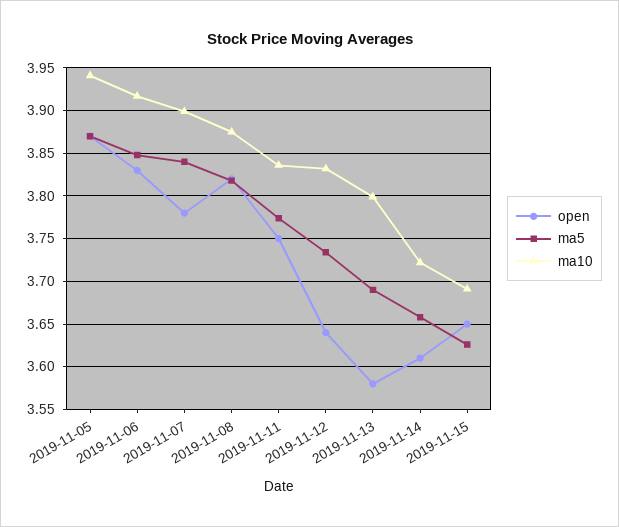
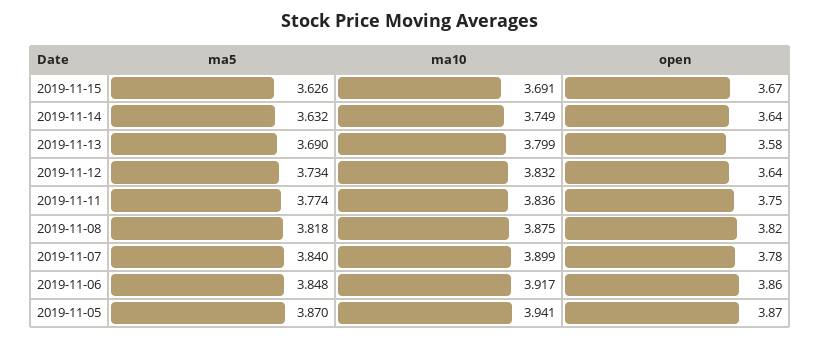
  {
    "open": {
      "2019-11-05": 3.87,
-     "2019-11-06": 3.83,
+     "2019-11-06": 3.86,
      "2019-11-07": 3.78,
      "2019-11-08": 3.82,
      "2019-11-11": 3.75,
      "2019-11-12": 3.64,
      "2019-11-13": 3.58,
-     "2019-11-14": 3.61,
+     "2019-11-14": 3.64,
-     "2019-11-15": 3.65
+     "2019-11-15": 3.67
    },
    "ma5": {
      "2019-11-05": 3.87,
      "2019-11-06": 3.848,
      "2019-11-07": 3.84,
      "2019-11-08": 3.818,
      "2019-11-11": 3.774,
      "2019-11-12": 3.734,
      "2019-11-13": 3.69,
-     "2019-11-14": 3.66,
+     "2019-11-14": 3.632,
      "2019-11-15": 3.626
    },
    "ma10": {
      "2019-11-05": 3.941,
      "2019-11-06": 3.917,
      "2019-11-07": 3.899,
      "2019-11-08": 3.875,
      "2019-11-11": 3.836,
      "2019-11-12": 3.832,
      "2019-11-13": 3.799,
-     "2019-11-14": 3.72,
+     "2019-11-14": 3.749,
      "2019-11-15": 3.691
    }
  }

